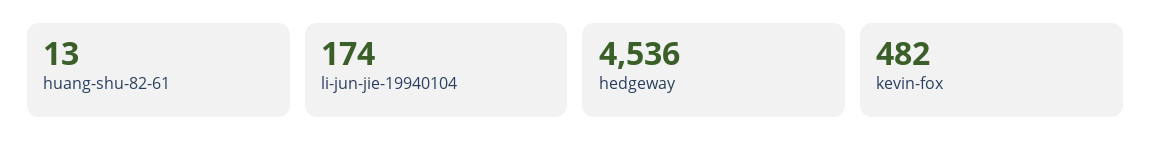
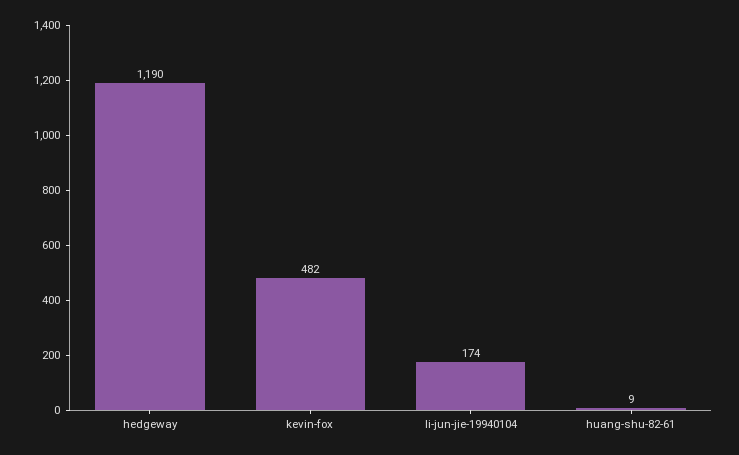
  {
-   "huang-shu-82-61": 13,
+   "huang-shu-82-61": 9,
    "li-jun-jie-19940104": 174,
-   "hedgeway": 4536,
+   "hedgeway": 1190,
    "kevin-fox": 482
  }

